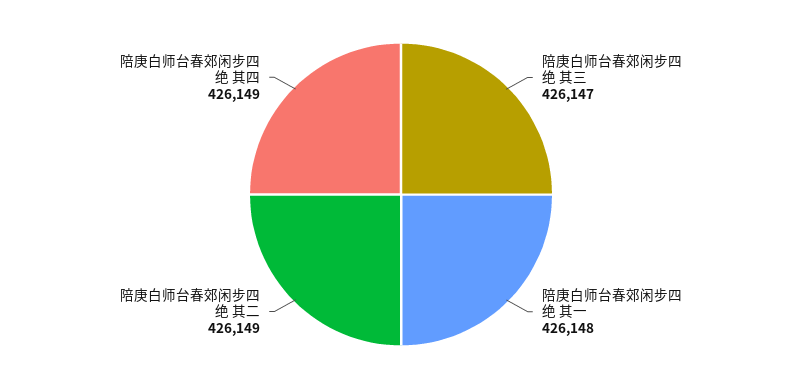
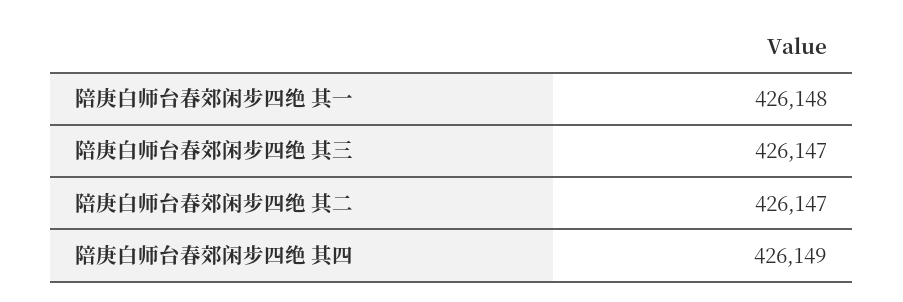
  {
    "陪庚白师台春郊闲步四绝 其三": 426147,
    "陪庚白师台春郊闲步四绝 其一": 426148,
-   "陪庚白师台春郊闲步四绝 其二": 426149,
+   "陪庚白师台春郊闲步四绝 其二": 426147,
    "陪庚白师台春郊闲步四绝 其四": 426149
  }

